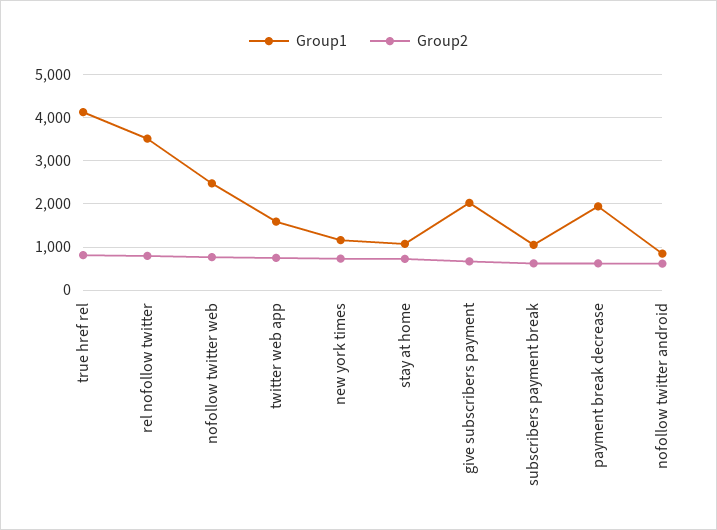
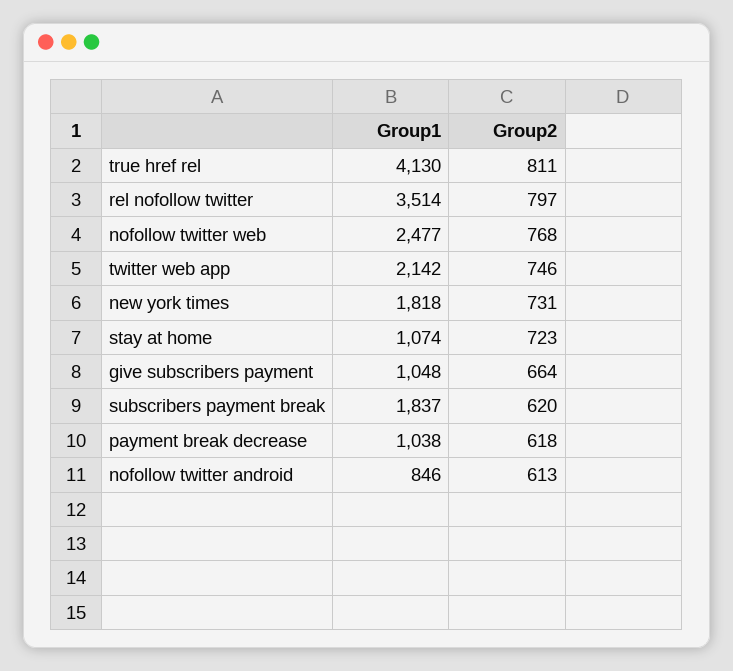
  {
    "Group1": {
      "true href rel": 4130,
      "rel nofollow twitter": 3514,
      "nofollow twitter web": 2477,
-     "twitter web app": 1600,
+     "twitter web app": 2142,
-     "new york times": 1200,
+     "new york times": 1818,
      "stay at home": 1074,
-     "give subscribers payment": 2000,
+     "give subscribers payment": 1048,
-     "subscribers payment break": 1000,
+     "subscribers payment break": 1837,
-     "payment break decrease": 2000,
+     "payment break decrease": 1038,
      "nofollow twitter android": 846
    },
    "Group2": {
      "true href rel": 811,
      "rel nofollow twitter": 797,
      "nofollow twitter web": 768,
      "twitter web app": 746,
      "new york times": 731,
      "stay at home": 723,
      "give subscribers payment": 664,
      "subscribers payment break": 620,
      "payment break decrease": 618,
      "nofollow twitter android": 613
    }
  }

